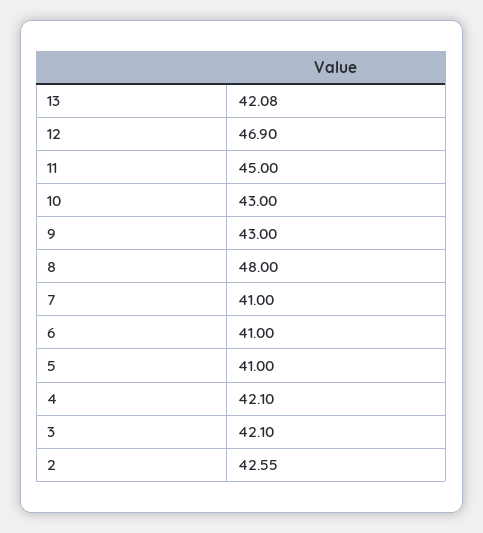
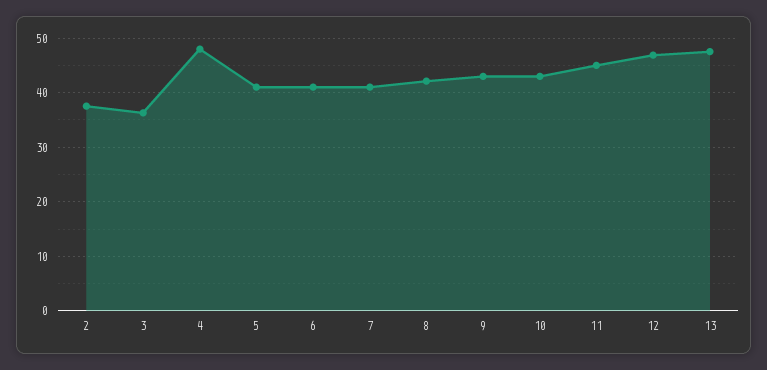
  {
-   "13": 42.08,
+   "13": 48,
    "12": 46.9,
    "11": 45,
    "10": 43,
    "9": 43,
-   "8": 48,
+   "8": 42,
    "7": 41,
    "6": 41,
    "5": 41,
-   "4": 42.1,
+   "4": 48,
-   "3": 42.1,
+   "3": 36,
-   "2": 42.55
+   "2": 38
  }

